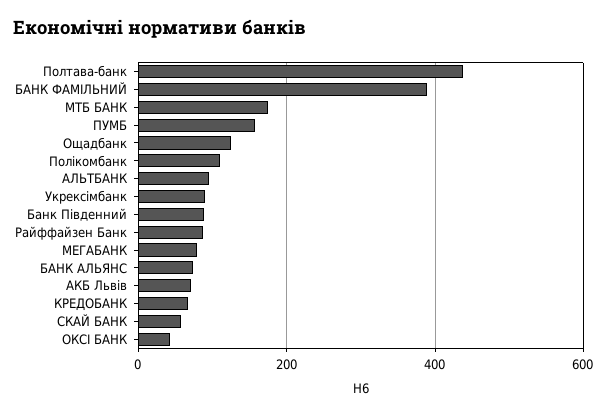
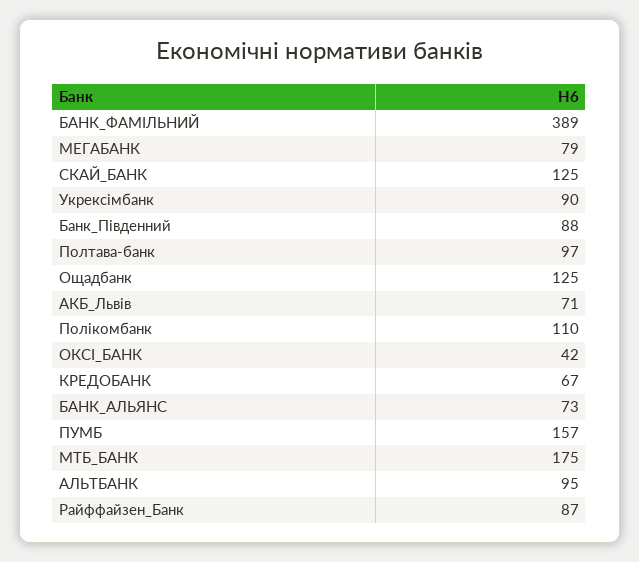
  {
-   "Полтава-банк": 440,
+   "Полтава-банк": 97,
    "БАНК ФАМІЛЬНИЙ": 389,
    "МТБ БАНК": 175,
    "ПУМБ": 157,
    "Ощадбанк": 125,
    "Полікомбанк": 110,
    "АЛЬТБАНК": 95,
    "Укрексімбанк": 90,
    "Банк Південний": 88,
    "Райффайзен Банк": 87,
    "МЕГАБАНК": 79,
    "БАНК АЛЬЯНС": 73,
    "АКБ Львів": 71,
    "КРЕДОБАНК": 67,
-   "СКАЙ БАНК": 60,
+   "СКАЙ БАНК": 125,
    "ОКСІ БАНК": 42
  }

